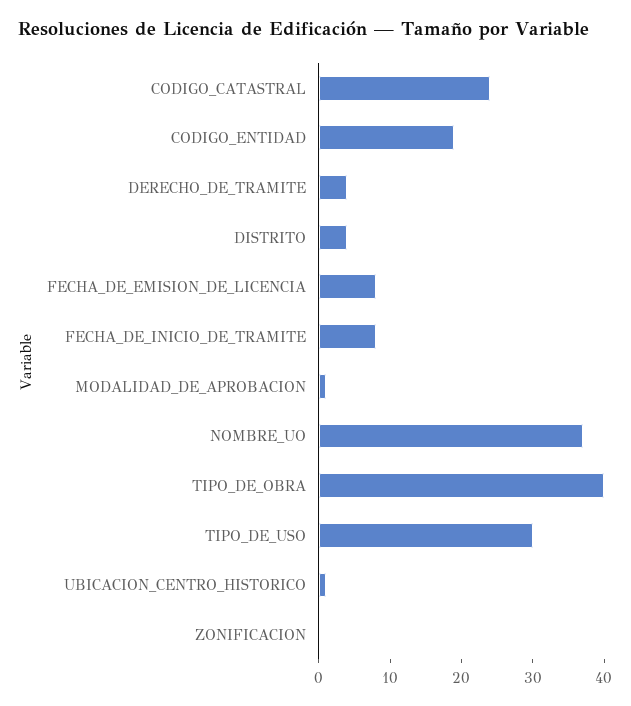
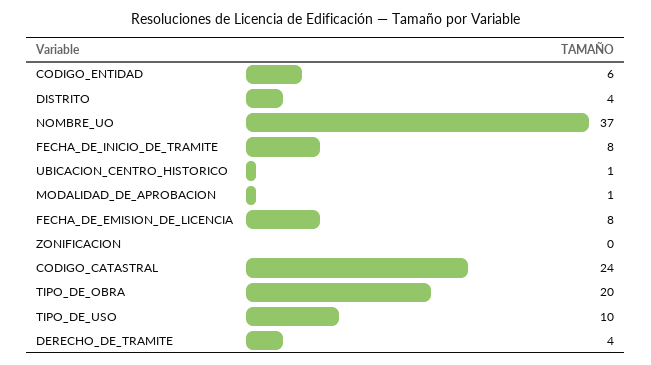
  {
    "CODIGO_CATASTRAL": 24,
-   "CODIGO_ENTIDAD": 20,
+   "CODIGO_ENTIDAD": 6,
    "DERECHO_DE_TRAMITE": 4,
    "DISTRITO": 4,
    "FECHA_DE_EMISION_DE_LICENCIA": 8,
    "FECHA_DE_INICIO_DE_TRAMITE": 8,
    "MODALIDAD_DE_APROBACION": 1,
    "NOMBRE_UO": 37,
-   "TIPO_DE_OBRA": 40,
+   "TIPO_DE_OBRA": 20,
-   "TIPO_DE_USO": 30,
+   "TIPO_DE_USO": 10,
    "UBICACION_CENTRO_HISTORICO": 1,
    "ZONIFICACION": 0
  }

